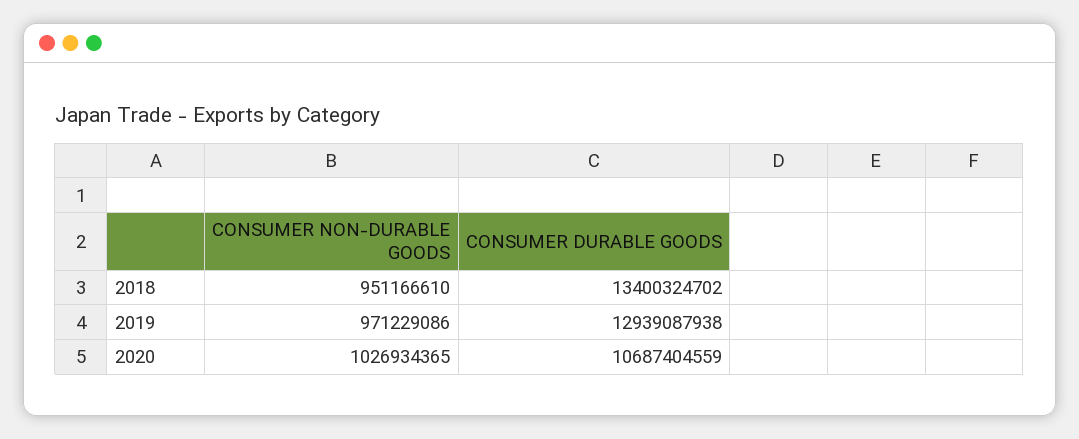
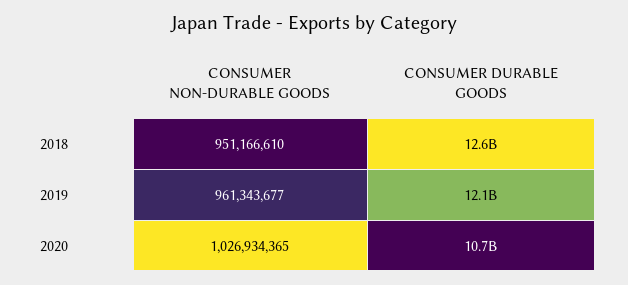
  {
    "CONSUMER NON-DURABLE GOODS": {
      "2018": 951166610,
-     "2019": 971229086,
+     "2019": 961343677,
      "2020": 1026934365
    },
    "CONSUMER DURABLE GOODS": {
-     "2018": 13400324702,
+     "2018": 12600000000,
-     "2019": 12939087938,
+     "2019": 12100000000,
      "2020": 10687404559
    }
  }

